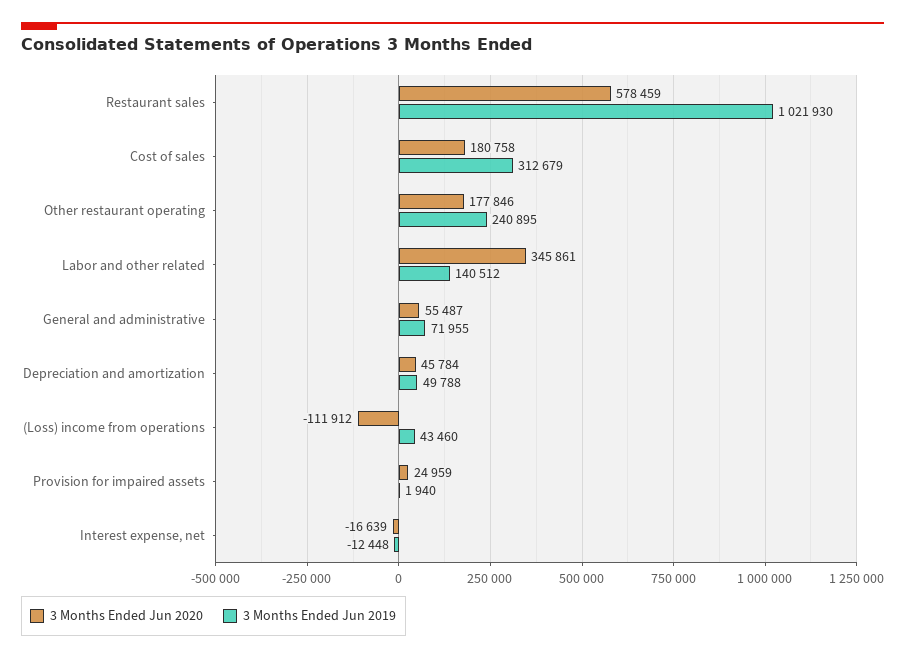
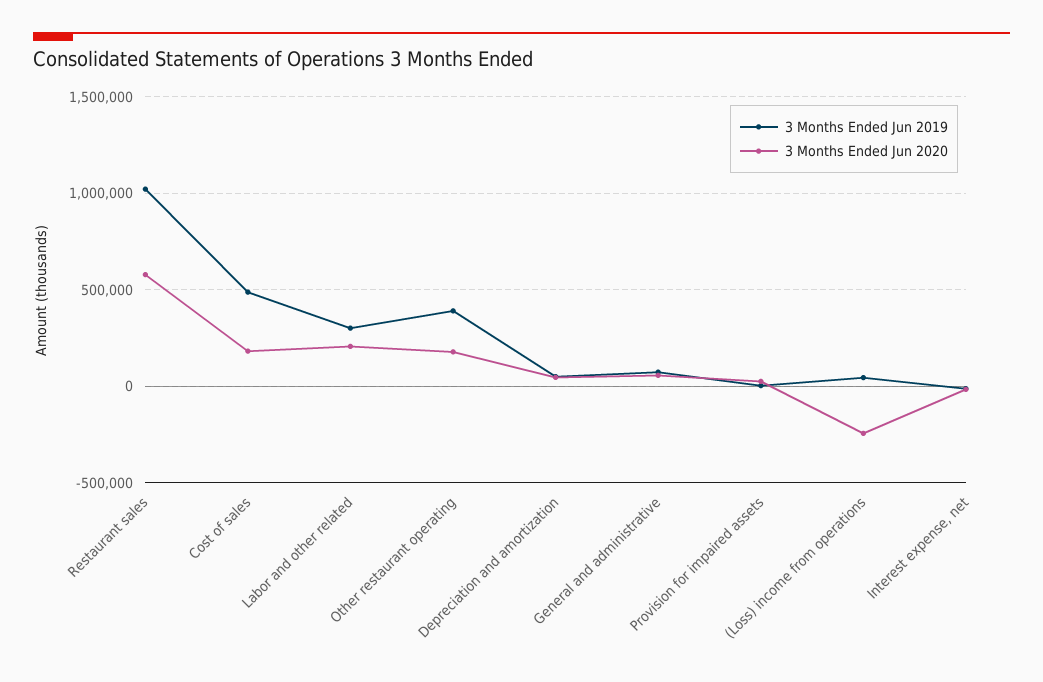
  {
    "3 Months Ended Jun 2020": {
      "Restaurant sales": 578459,
      "Cost of sales": 180758,
      "Other restaurant operating": 177846,
-     "Labor and other related": 345861,
+     "Labor and other related": 200000,
      "General and administrative": 55487,
      "Depreciation and amortization": 45784,
-     "(Loss) income from operations": -111912,
+     "(Loss) income from operations": -250000,
      "Provision for impaired assets": 24959,
      "Interest expense, net": -16639
    },
    "3 Months Ended Jun 2019": {
      "Restaurant sales": 1021930,
-     "Cost of sales": 312679,
+     "Cost of sales": 500000,
-     "Other restaurant operating": 240895,
+     "Other restaurant operating": 400000,
-     "Labor and other related": 140512,
+     "Labor and other related": 300000,
      "General and administrative": 71955,
      "Depreciation and amortization": 49788,
      "(Loss) income from operations": 43460,
      "Provision for impaired assets": 1940,
      "Interest expense, net": -12448
    }
  }

